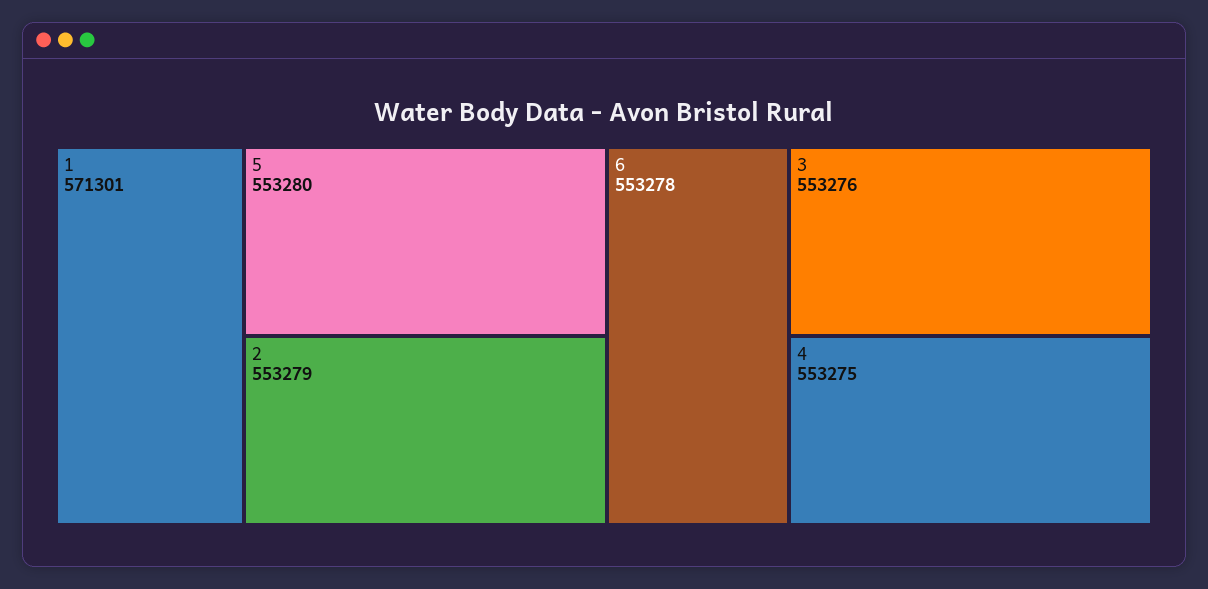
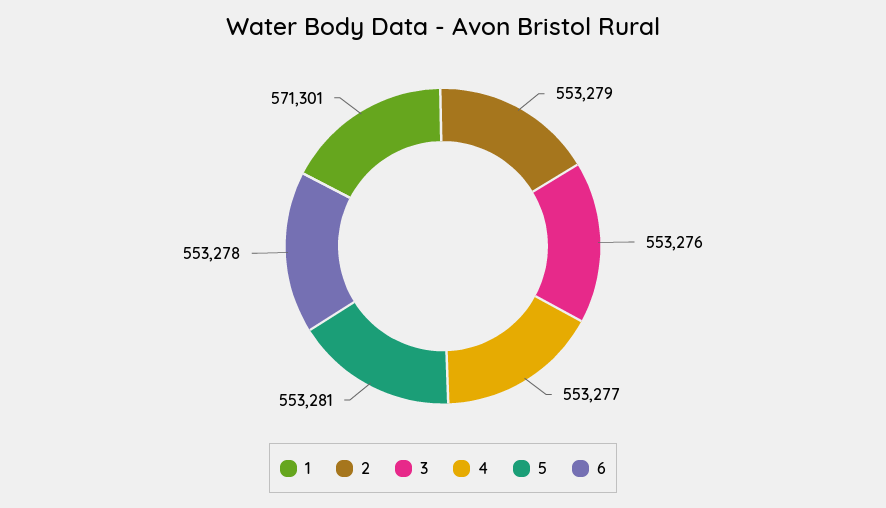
  {
    "1": 571301,
-   "5": 553280,
+   "5": 553281,
    "2": 553279,
    "6": 553278,
    "3": 553276,
-   "4": 553275
+   "4": 553277
  }

